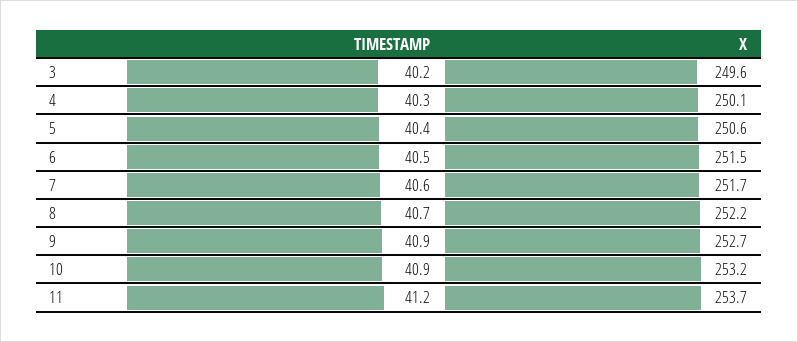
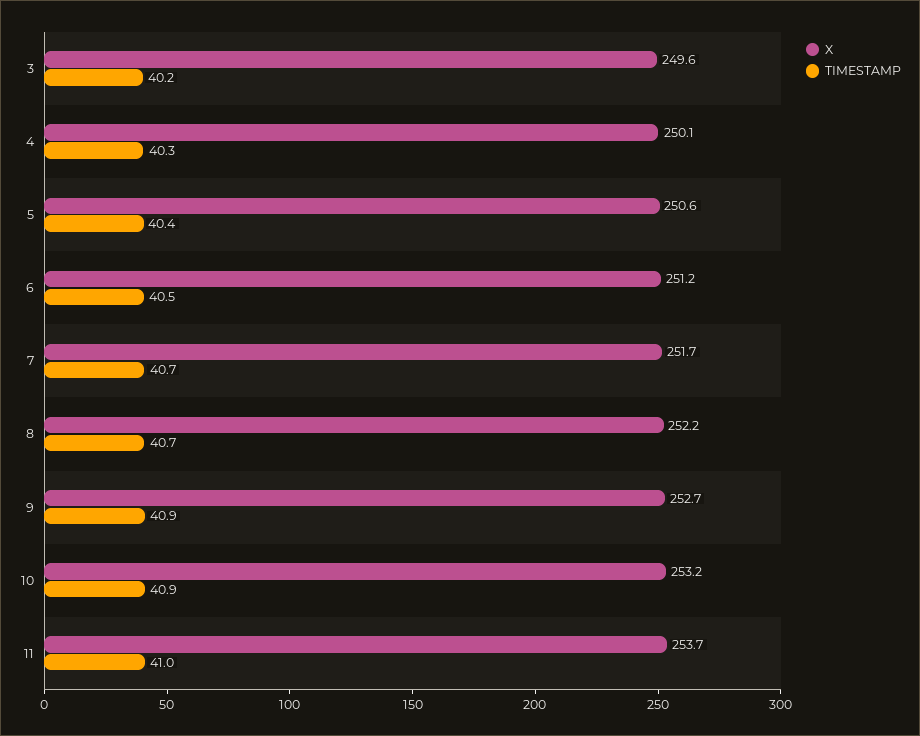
  {
    "TIMESTAMP": {
      "3": 40.2,
      "4": 40.3,
      "5": 40.4,
      "6": 40.5,
-     "7": 40.6,
+     "7": 40.7,
      "8": 40.7,
      "9": 40.9,
      "10": 40.9,
-     "11": 41.2
+     "11": 41
    },
    "X": {
      "3": 249.6,
      "4": 250.1,
      "5": 250.6,
-     "6": 251.5,
+     "6": 251.2,
      "7": 251.7,
      "8": 252.2,
      "9": 252.7,
      "10": 253.2,
      "11": 253.7
    }
  }

